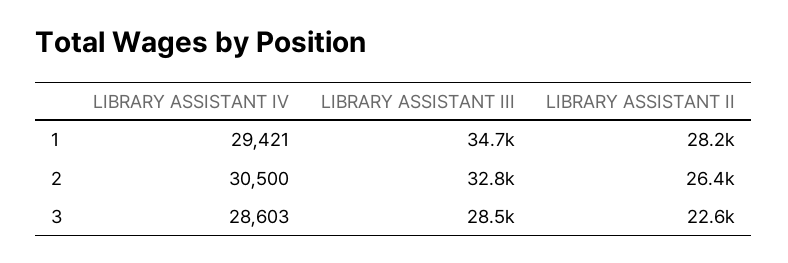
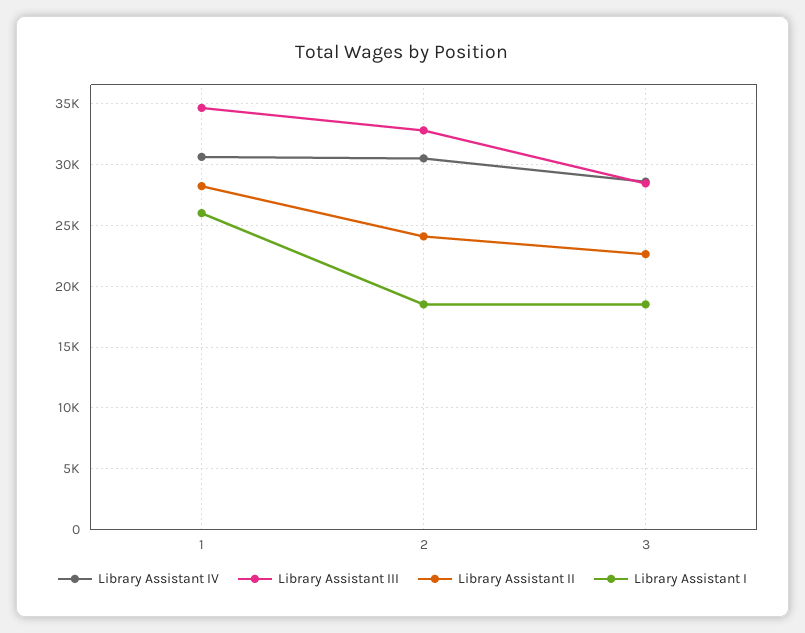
  {
    "LIBRARY ASSISTANT IV": {
-     "1": 29421,
+     "1": 30500,
      "2": 30500,
      "3": 28603
    },
    "LIBRARY ASSISTANT III": {
      "1": 34700,
      "2": 32800,
      "3": 28500
    },
    "LIBRARY ASSISTANT II": {
      "1": 28200,
-     "2": 26400,
+     "2": 24000,
      "3": 22600
-   }
+   },
+   "Library Assistant I": {
+     "1": 26000,
+     "2": 18500,
+     "3": 18500
+   }
  }

